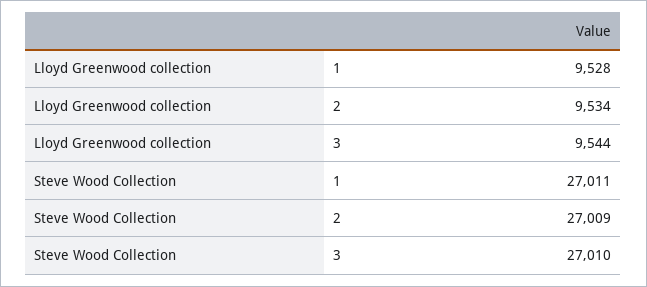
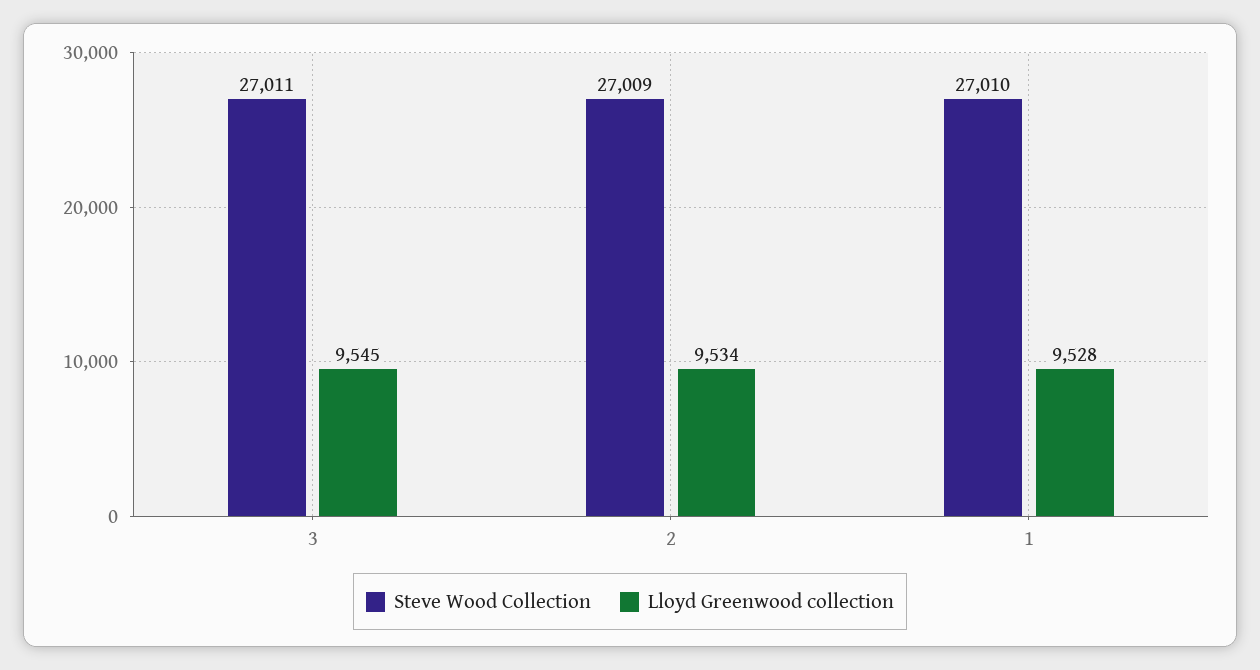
  {
    "Lloyd Greenwood collection": {
      "1": 9528,
      "2": 9534,
-     "3": 9544
+     "3": 9545
    },
    "Steve Wood Collection": {
-     "1": 27011,
+     "1": 27010,
      "2": 27009,
-     "3": 27010
+     "3": 27011
    }
  }

